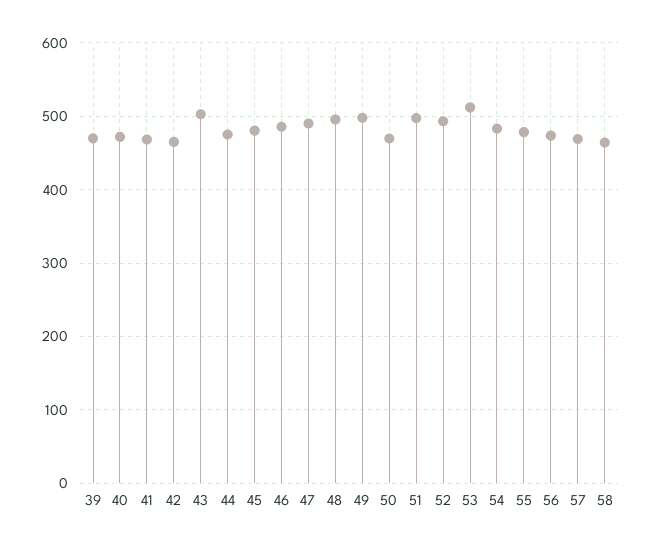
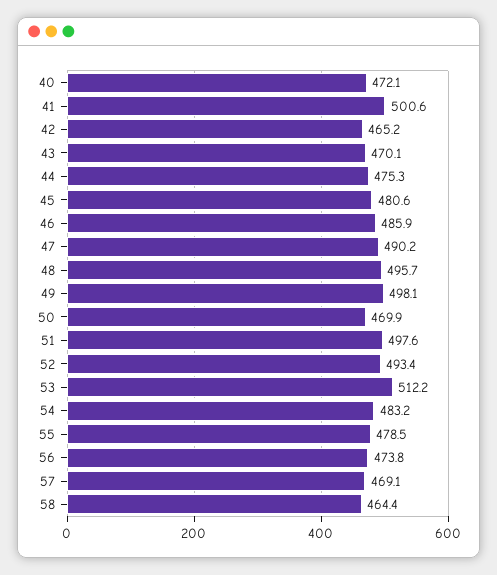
  {
-   "39": 470,
    "40": 472.1,
-   "41": 470,
+   "41": 500.6,
    "42": 465.2,
-   "43": 500,
+   "43": 470.1,
    "44": 475.3,
    "45": 480.6,
    "46": 485.9,
    "47": 490.2,
    "48": 495.7,
    "49": 498.1,
    "50": 469.9,
    "51": 497.6,
    "52": 493.4,
    "53": 512.2,
    "54": 483.2,
    "55": 478.5,
    "56": 473.8,
    "57": 469.1,
    "58": 464.4
  }

